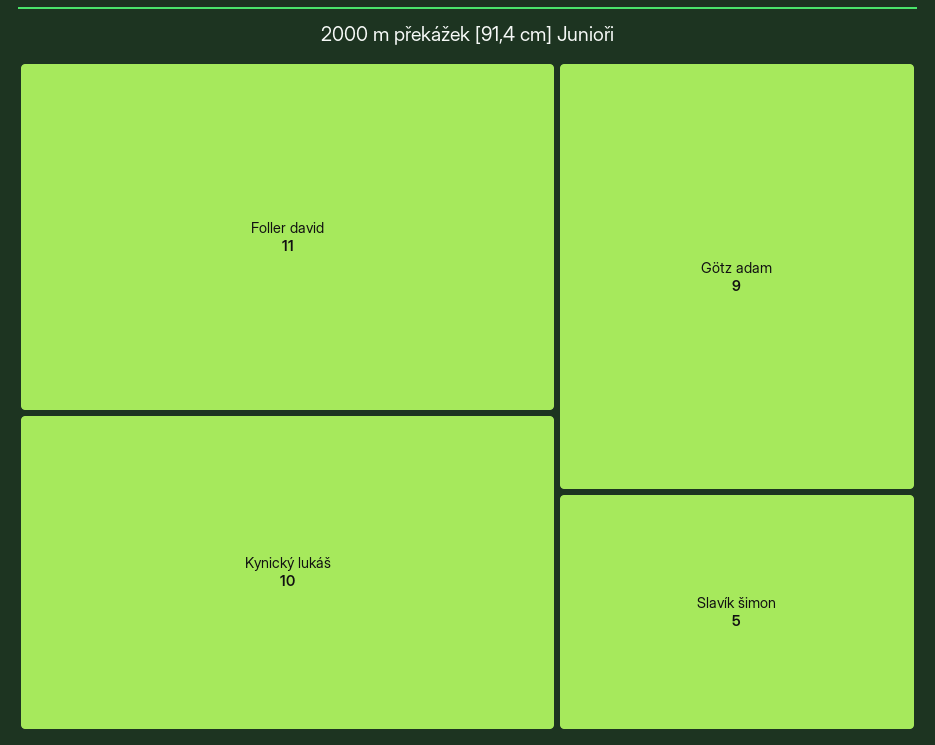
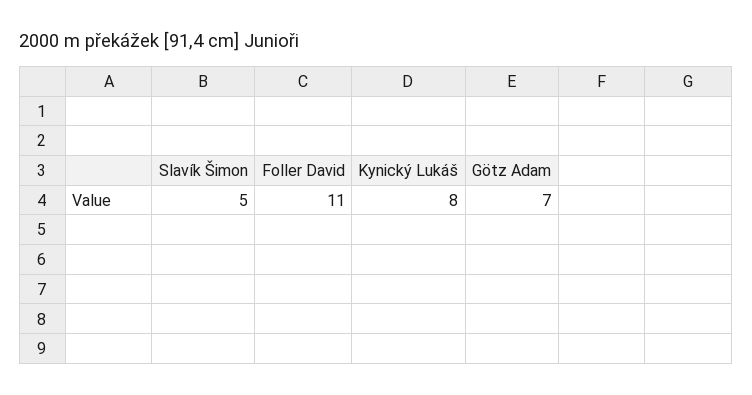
  {
    "Foller david": 11,
-   "Kynický lukáš": 10,
+   "Kynický lukáš": 8,
-   "Götz adam": 9,
+   "Götz adam": 7,
    "Slavík šimon": 5
  }

